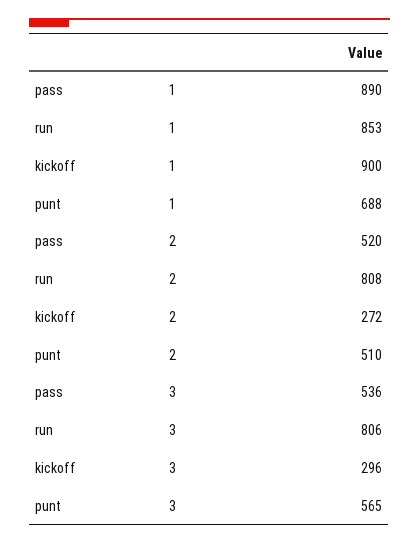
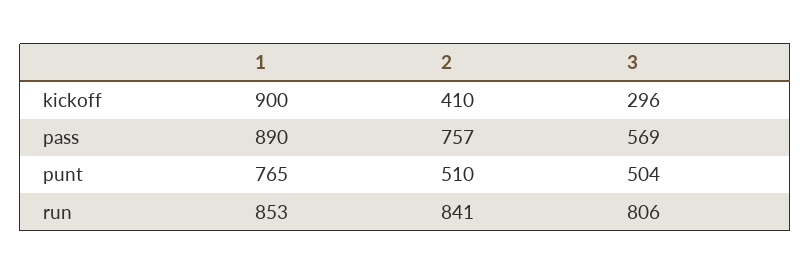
  {
    "pass": {
      "1": 890,
-     "2": 520,
+     "2": 757,
-     "3": 536
+     "3": 569
    },
    "run": {
      "1": 853,
-     "2": 808,
+     "2": 841,
      "3": 806
    },
    "kickoff": {
      "1": 900,
-     "2": 272,
+     "2": 410,
      "3": 296
    },
    "punt": {
-     "1": 688,
+     "1": 765,
      "2": 510,
-     "3": 565
+     "3": 504
    }
  }

